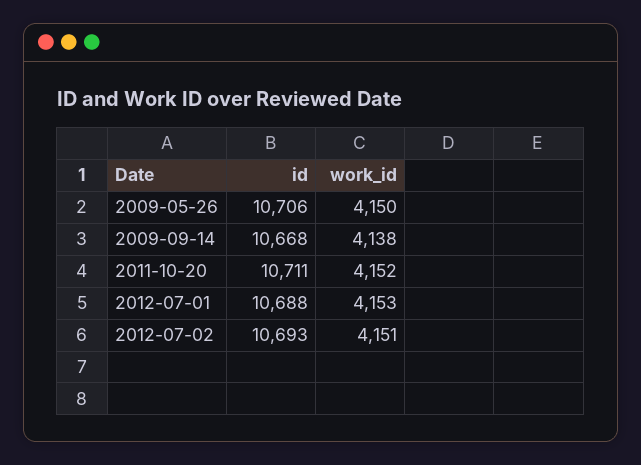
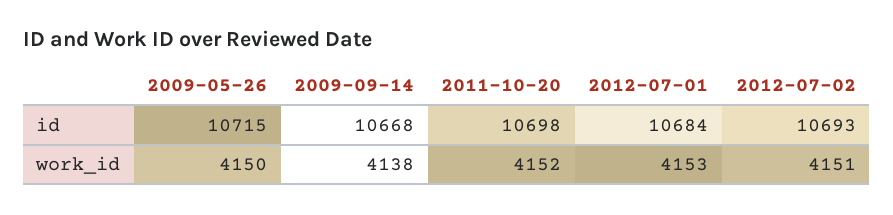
  {
    "id": {
-     "2009-05-26": 10706,
+     "2009-05-26": 10715,
      "2009-09-14": 10668,
-     "2011-10-20": 10711,
+     "2011-10-20": 10698,
-     "2012-07-01": 10688,
+     "2012-07-01": 10684,
      "2012-07-02": 10693
    },
    "work_id": {
      "2009-05-26": 4150,
      "2009-09-14": 4138,
      "2011-10-20": 4152,
      "2012-07-01": 4153,
      "2012-07-02": 4151
    }
  }

